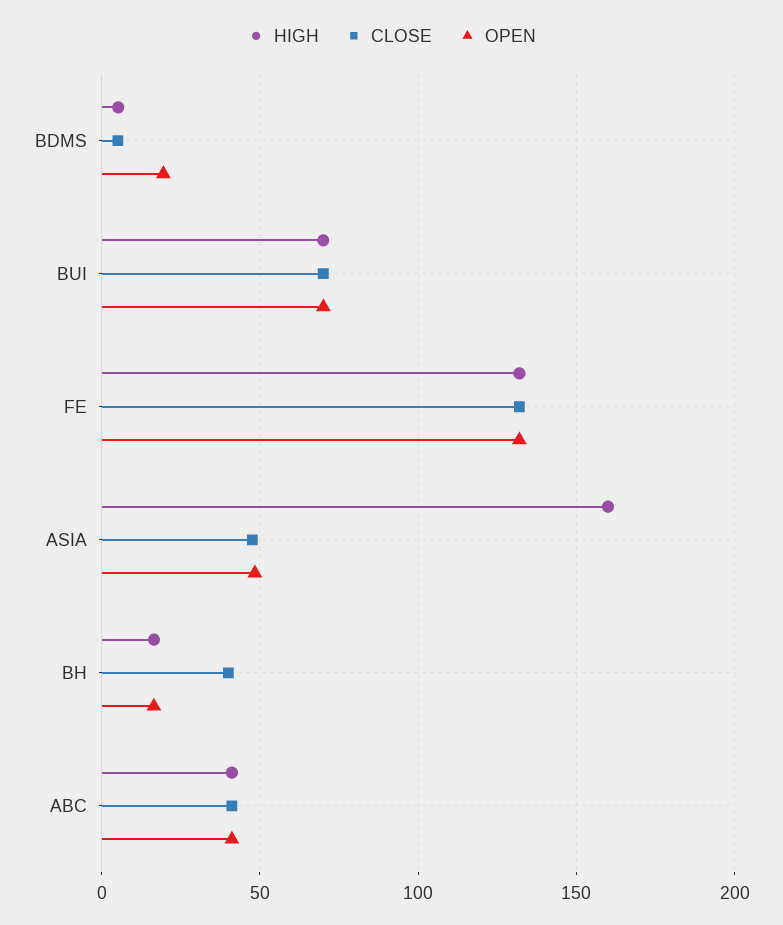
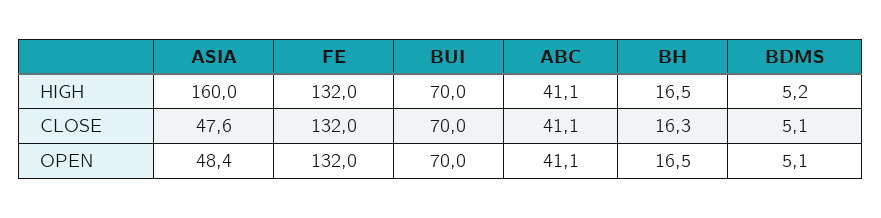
  {
    "HIGH": {
      "BDMS": 5.2,
      "BUI": 70,
      "FE": 132,
      "ASIA": 160,
      "BH": 16.5,
      "ABC": 41.1
    },
    "CLOSE": {
      "BDMS": 5.1,
      "BUI": 70,
      "FE": 132,
      "ASIA": 47.6,
-     "BH": 40,
+     "BH": 16.3,
      "ABC": 41.1
    },
    "OPEN": {
-     "BDMS": 20,
+     "BDMS": 5.1,
      "BUI": 70,
      "FE": 132,
      "ASIA": 48.4,
      "BH": 16.5,
      "ABC": 41.1
    }
  }

